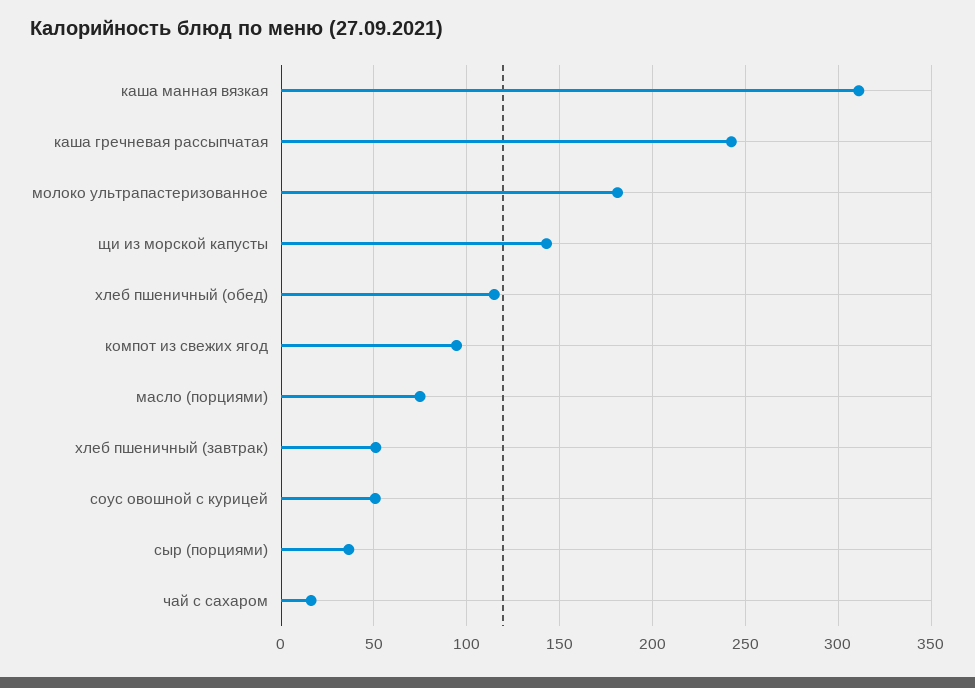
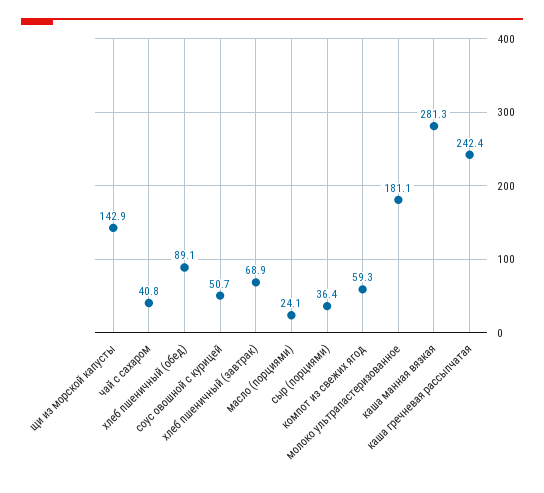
  {
-   "каша манная вязкая": 310,
+   "каша манная вязкая": 281.3,
    "каша гречневая рассыпчатая": 242.4,
    "молоко ультрапастеризованное": 181.1,
    "щи из морской капусты": 142.9,
-   "хлеб пшеничный (обед)": 115,
+   "хлеб пшеничный (обед)": 89.1,
-   "компот из свежих ягод": 95,
+   "компот из свежих ягод": 59.3,
-   "масло (порциями)": 75,
+   "масло (порциями)": 24.1,
-   "хлеб пшеничный (завтрак)": 50,
+   "хлеб пшеничный (завтрак)": 68.9,
    "соус овошной с курицей": 50.7,
    "сыр (порциями)": 36.4,
-   "чай с сахаром": 15
+   "чай с сахаром": 40.8
  }

